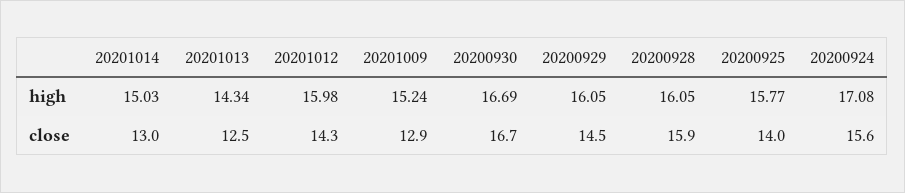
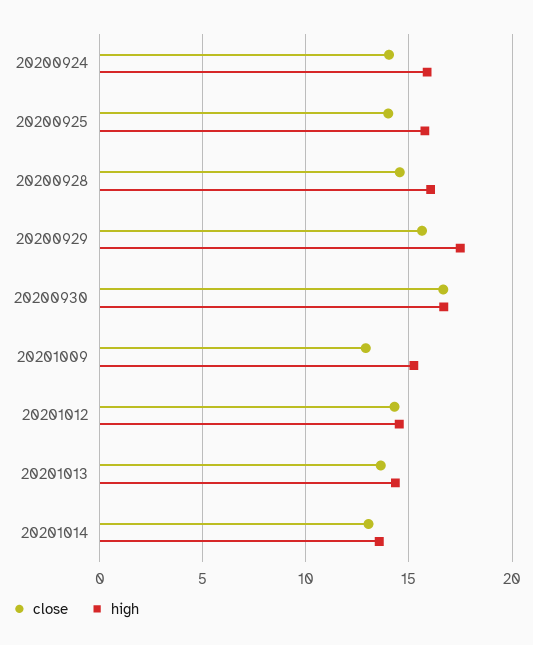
  {
    "high": {
-     "20201014": 15.03,
+     "20201014": 13.5,
      "20201013": 14.34,
-     "20201012": 15.98,
+     "20201012": 14.5,
      "20201009": 15.24,
      "20200930": 16.69,
-     "20200929": 16.05,
+     "20200929": 17.5,
      "20200928": 16.05,
      "20200925": 15.77,
-     "20200924": 17.08
+     "20200924": 16
    },
    "close": {
      "20201014": 13,
-     "20201013": 12.5,
+     "20201013": 13.5,
      "20201012": 14.3,
      "20201009": 12.9,
      "20200930": 16.7,
-     "20200929": 14.5,
+     "20200929": 15.5,
-     "20200928": 15.9,
+     "20200928": 14.5,
      "20200925": 14,
-     "20200924": 15.6
+     "20200924": 14
    }
  }

